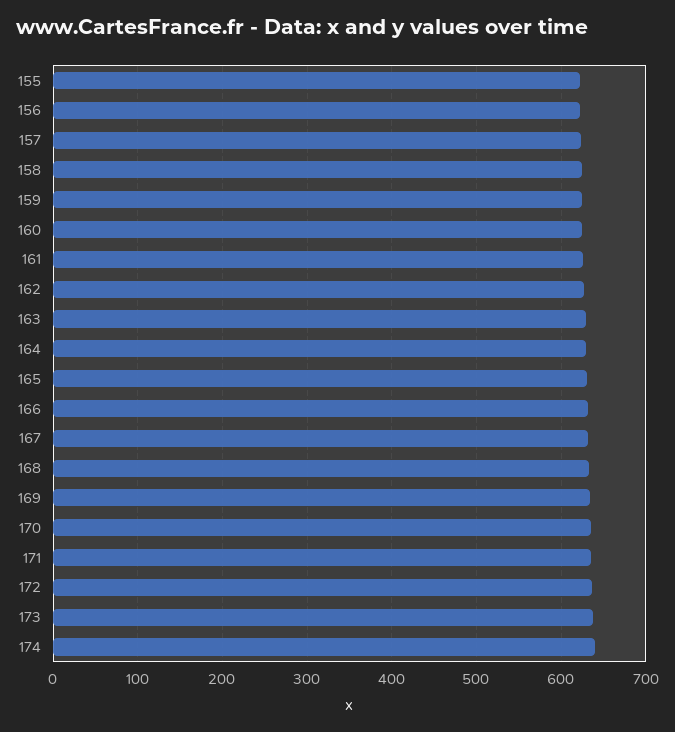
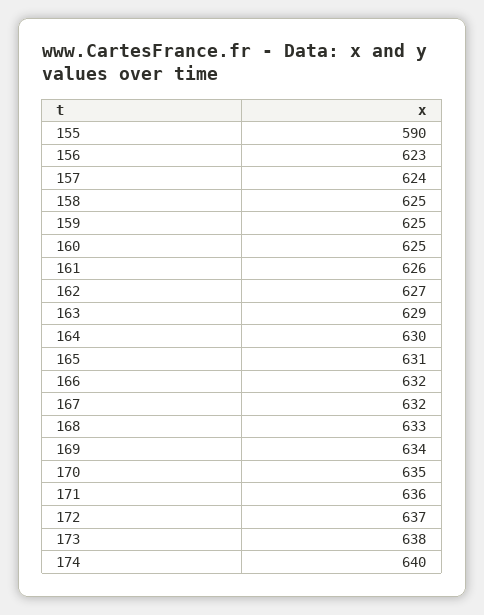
  {
-   "155": 620,
+   "155": 590,
    "156": 623,
    "157": 624,
    "158": 625,
    "159": 625,
    "160": 625,
    "161": 626,
    "162": 627,
    "163": 629,
    "164": 630,
    "165": 631,
    "166": 632,
    "167": 632,
    "168": 633,
    "169": 634,
    "170": 635,
    "171": 636,
    "172": 637,
    "173": 638,
    "174": 640
  }

